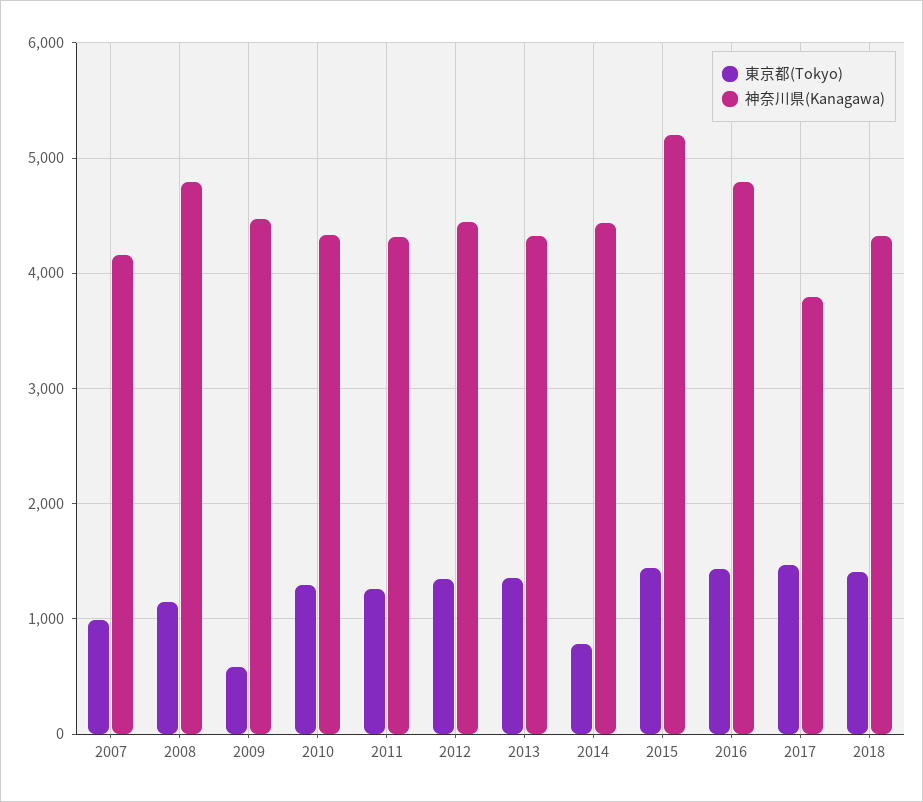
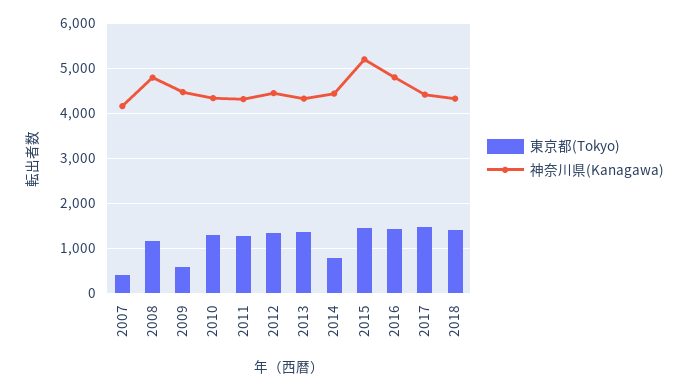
  {
    "東京都(Tokyo)": {
-     "2007": 1000,
+     "2007": 400,
      "2008": 1100,
      "2009": 600,
      "2010": 1300,
      "2011": 1300,
      "2012": 1300,
      "2013": 1400,
      "2014": 800,
      "2015": 1400,
      "2016": 1400,
      "2017": 1500,
      "2018": 1400
    },
    "神奈川県(Kanagawa)": {
      "2007": 4200,
      "2008": 4800,
      "2009": 4500,
      "2010": 4300,
      "2011": 4300,
      "2012": 4400,
      "2013": 4300,
      "2014": 4400,
      "2015": 5200,
      "2016": 4800,
-     "2017": 3800,
+     "2017": 4400,
      "2018": 4300
    }
  }

